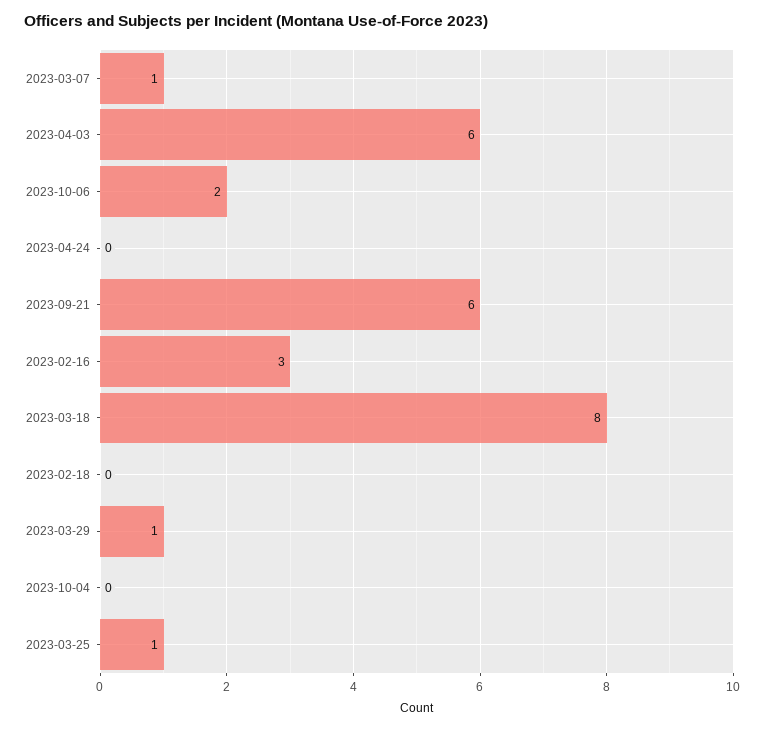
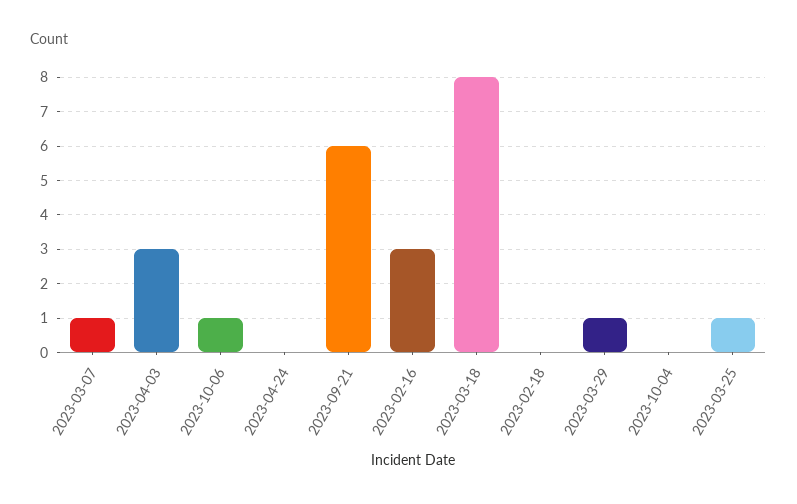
  {
    "2023-03-07": 1,
-   "2023-04-03": 6,
+   "2023-04-03": 3,
-   "2023-10-06": 2,
+   "2023-10-06": 1,
    "2023-04-24": 0,
    "2023-09-21": 6,
    "2023-02-16": 3,
    "2023-03-18": 8,
    "2023-02-18": 0,
    "2023-03-29": 1,
    "2023-10-04": 0,
    "2023-03-25": 1
  }

